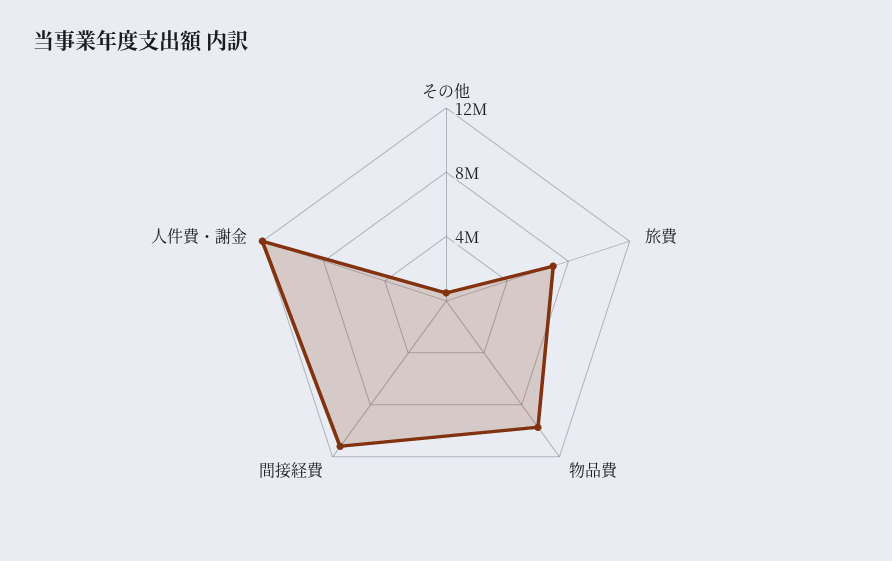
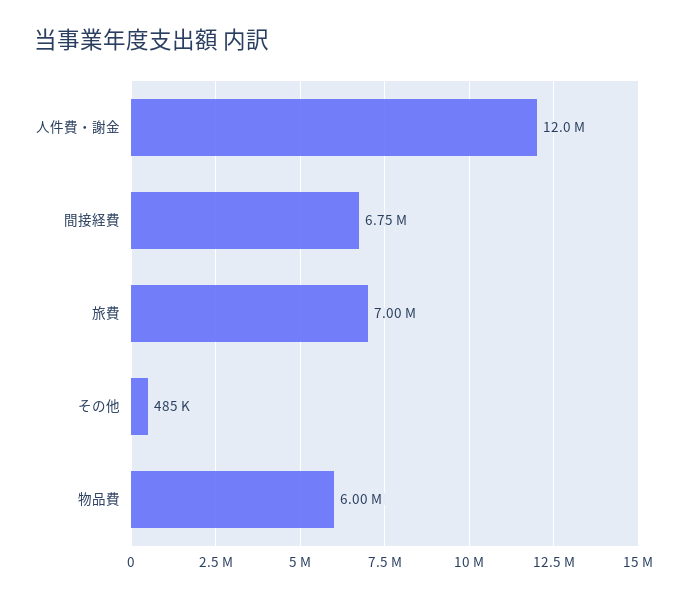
  {
    "その他": 485000,
    "旅費": 7000000,
-   "物品費": 10000000,
+   "物品費": 6000000,
-   "間接経費": 11000000,
+   "間接経費": 6750000,
    "人件費・謝金": 12000000
  }

